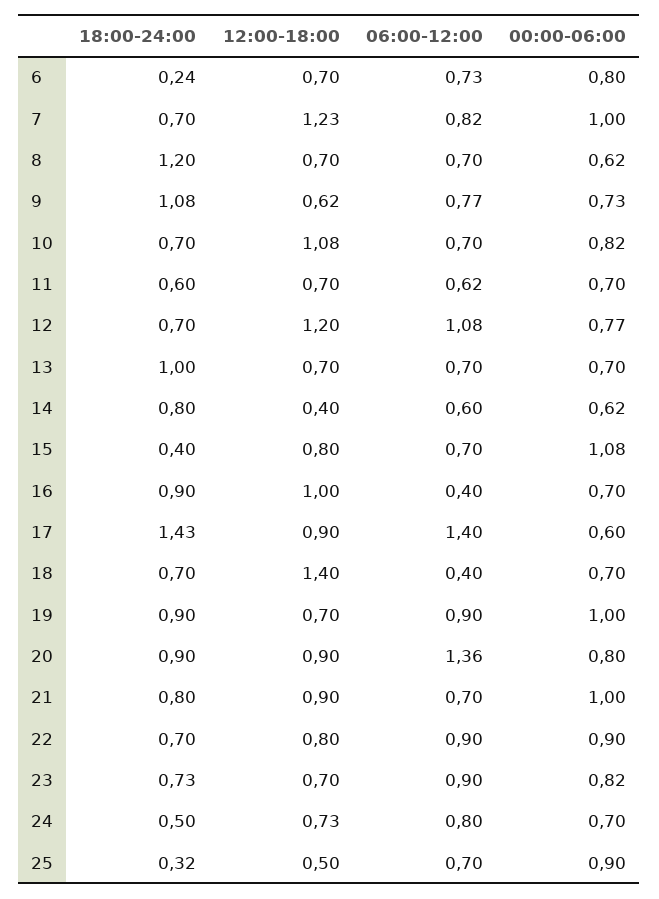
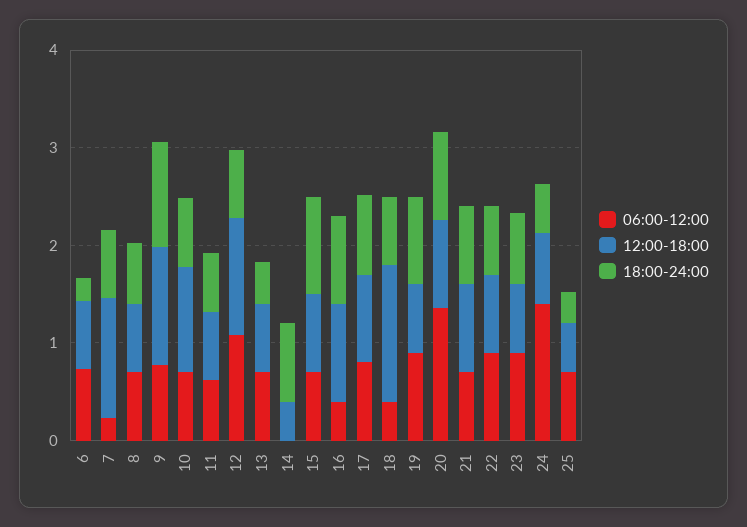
  {
    "18:00-24:00": {
      "6": 0.24,
      "7": 0.7,
-     "8": 1.2,
+     "8": 0.6,
      "9": 1.08,
      "10": 0.7,
      "11": 0.6,
      "12": 0.7,
-     "13": 1,
+     "13": 0.4,
      "14": 0.8,
-     "15": 0.4,
+     "15": 1,
      "16": 0.9,
-     "17": 1.43,
+     "17": 0.8,
      "18": 0.7,
      "19": 0.9,
      "20": 0.9,
      "21": 0.8,
      "22": 0.7,
      "23": 0.73,
      "24": 0.5,
      "25": 0.32
    },
    "12:00-18:00": {
      "6": 0.7,
      "7": 1.23,
      "8": 0.7,
-     "9": 0.62,
+     "9": 1.2,
      "10": 1.08,
      "11": 0.7,
      "12": 1.2,
      "13": 0.7,
      "14": 0.4,
      "15": 0.8,
      "16": 1,
      "17": 0.9,
      "18": 1.4,
      "19": 0.7,
      "20": 0.9,
      "21": 0.9,
      "22": 0.8,
      "23": 0.7,
      "24": 0.73,
      "25": 0.5
    },
    "06:00-12:00": {
      "6": 0.73,
-     "7": 0.82,
+     "7": 0.2,
      "8": 0.7,
      "9": 0.77,
      "10": 0.7,
      "11": 0.62,
      "12": 1.08,
      "13": 0.7,
-     "14": 0.6,
+     "14": 0,
      "15": 0.7,
      "16": 0.4,
-     "17": 1.4,
+     "17": 0.8,
      "18": 0.4,
      "19": 0.9,
      "20": 1.36,
      "21": 0.7,
      "22": 0.9,
      "23": 0.9,
-     "24": 0.8,
+     "24": 1.4,
      "25": 0.7
-   },
+   }
-   "00:00-06:00": {
-     "6": 0.8,
-     "7": 1,
-     "8": 0.62,
-     "9": 0.73,
-     "10": 0.82,
-     "11": 0.7,
-     "12": 0.77,
-     "13": 0.7,
-     "14": 0.62,
-     "15": 1.08,
-     "16": 0.7,
-     "17": 0.6,
-     "18": 0.7,
-     "19": 1,
-     "20": 0.8,
-     "21": 1,
-     "22": 0.9,
-     "23": 0.82,
-     "24": 0.7,
-     "25": 0.9
-   }
  }

